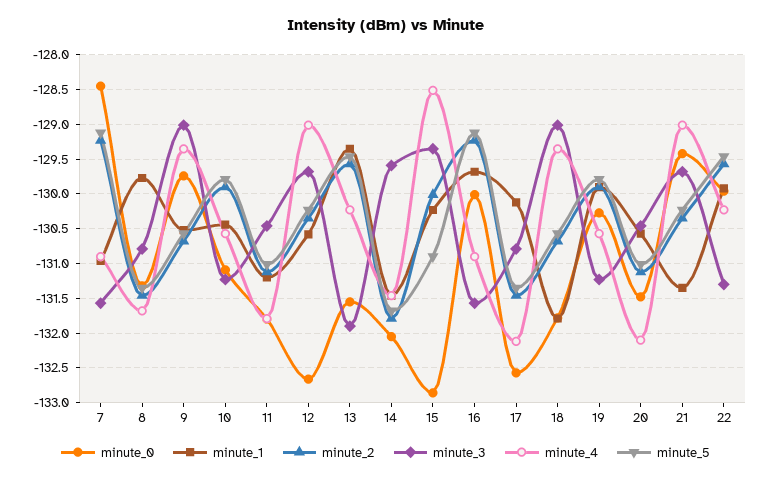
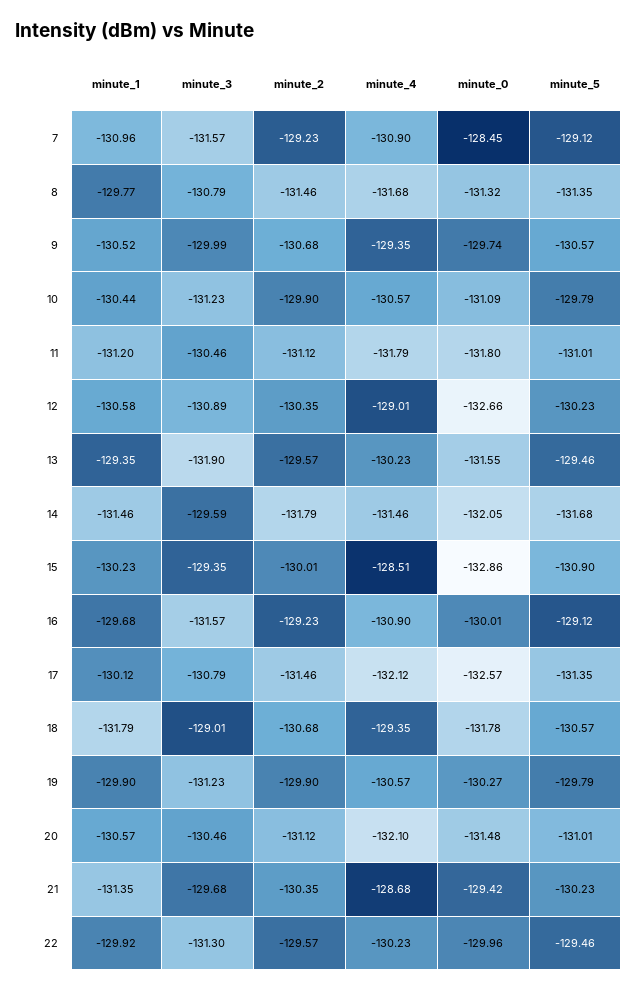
  {
    "minute_0": {
      "7": -128.45,
      "8": -131.32,
      "9": -129.74,
      "10": -131.09,
      "11": -131.8,
      "12": -132.66,
      "13": -131.55,
      "14": -132.05,
      "15": -132.86,
      "16": -130.01,
      "17": -132.57,
      "18": -131.78,
      "19": -130.27,
      "20": -131.48,
      "21": -129.42,
      "22": -129.96
    },
    "minute_1": {
      "7": -130.96,
      "8": -129.77,
      "9": -130.52,
      "10": -130.44,
      "11": -131.2,
      "12": -130.58,
      "13": -129.35,
      "14": -131.46,
      "15": -130.23,
      "16": -129.68,
      "17": -130.12,
      "18": -131.79,
      "19": -129.9,
      "20": -130.57,
      "21": -131.35,
      "22": -129.92
    },
    "minute_2": {
      "7": -129.23,
      "8": -131.46,
      "9": -130.68,
      "10": -129.9,
      "11": -131.12,
      "12": -130.35,
      "13": -129.57,
      "14": -131.79,
      "15": -130.01,
      "16": -129.23,
      "17": -131.46,
      "18": -130.68,
      "19": -129.9,
      "20": -131.12,
      "21": -130.35,
      "22": -129.57
    },
    "minute_3": {
      "7": -131.57,
      "8": -130.79,
-     "9": -129,
+     "9": -129.99,
      "10": -131.23,
      "11": -130.46,
-     "12": -129.7,
+     "12": -130.89,
      "13": -131.9,
      "14": -129.59,
      "15": -129.35,
      "16": -131.57,
      "17": -130.79,
      "18": -129.01,
      "19": -131.23,
      "20": -130.46,
      "21": -129.68,
      "22": -131.3
    },
    "minute_4": {
      "7": -130.9,
      "8": -131.68,
      "9": -129.35,
      "10": -130.57,
      "11": -131.79,
      "12": -129.01,
      "13": -130.23,
      "14": -131.46,
      "15": -128.51,
      "16": -130.9,
      "17": -132.12,
      "18": -129.35,
      "19": -130.57,
      "20": -132.1,
-     "21": -129,
+     "21": -128.68,
      "22": -130.23
    },
    "minute_5": {
      "7": -129.12,
      "8": -131.35,
      "9": -130.57,
      "10": -129.79,
      "11": -131.01,
      "12": -130.23,
      "13": -129.46,
      "14": -131.68,
      "15": -130.9,
      "16": -129.12,
      "17": -131.35,
      "18": -130.57,
      "19": -129.79,
      "20": -131.01,
      "21": -130.23,
      "22": -129.46
    }
  }

